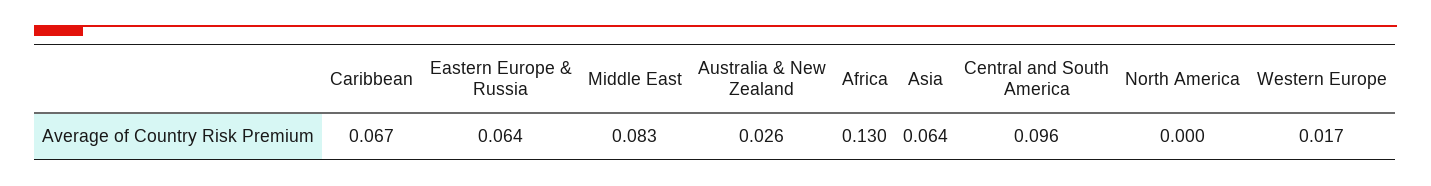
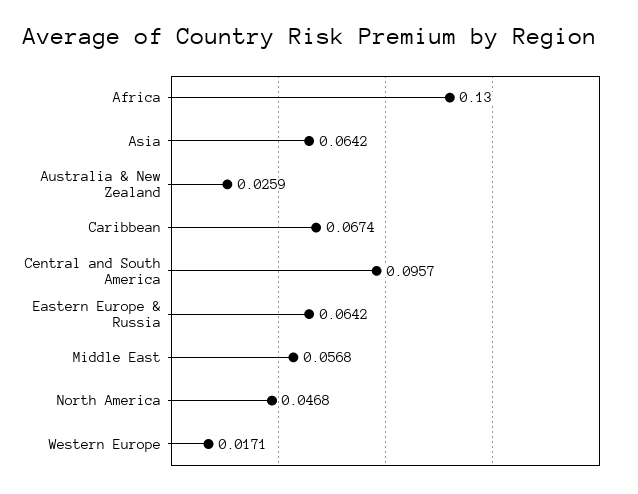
  {
    "Caribbean": 0.0674,
    "Eastern Europe & Russia": 0.0642,
-   "Middle East": 0.083,
+   "Middle East": 0.0568,
    "Australia & New Zealand": 0.0259,
    "Africa": 0.13,
    "Asia": 0.0642,
    "Central and South America": 0.0957,
-   "North America": 0,
+   "North America": 0.0468,
    "Western Europe": 0.0171
  }

